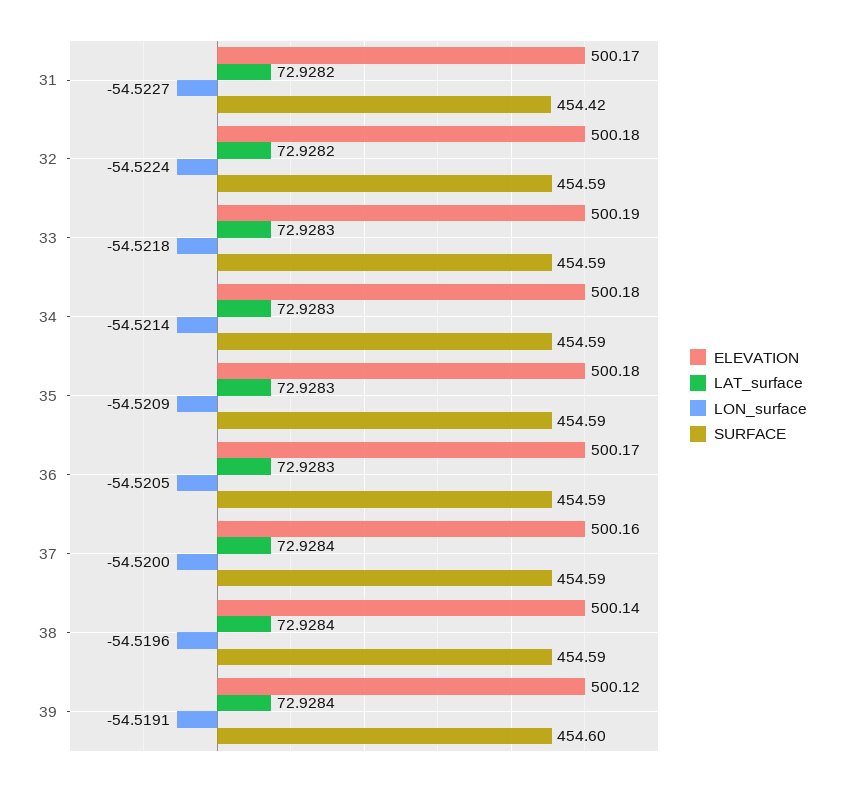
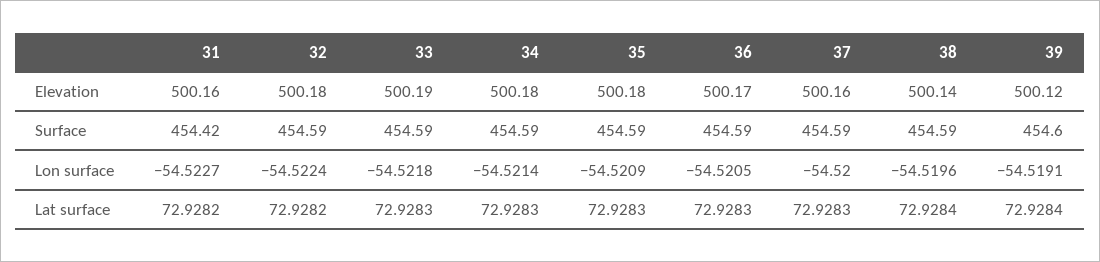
  {
    "ELEVATION": {
-     "31": 500.17,
+     "31": 500.16,
      "32": 500.18,
      "33": 500.19,
      "34": 500.18,
      "35": 500.18,
      "36": 500.17,
      "37": 500.16,
      "38": 500.14,
      "39": 500.12
    },
    "LAT_surface": {
      "31": 72.9282,
      "32": 72.9282,
      "33": 72.9283,
      "34": 72.9283,
      "35": 72.9283,
      "36": 72.9283,
-     "37": 72.9284,
+     "37": 72.9283,
      "38": 72.9284,
      "39": 72.9284
    },
    "LON_surface": {
      "31": -54.5227,
      "32": -54.5224,
      "33": -54.5218,
      "34": -54.5214,
      "35": -54.5209,
      "36": -54.5205,
      "37": -54.52,
      "38": -54.5196,
      "39": -54.5191
    },
    "SURFACE": {
      "31": 454.42,
      "32": 454.59,
      "33": 454.59,
      "34": 454.59,
      "35": 454.59,
      "36": 454.59,
      "37": 454.59,
      "38": 454.59,
      "39": 454.6
    }
  }

